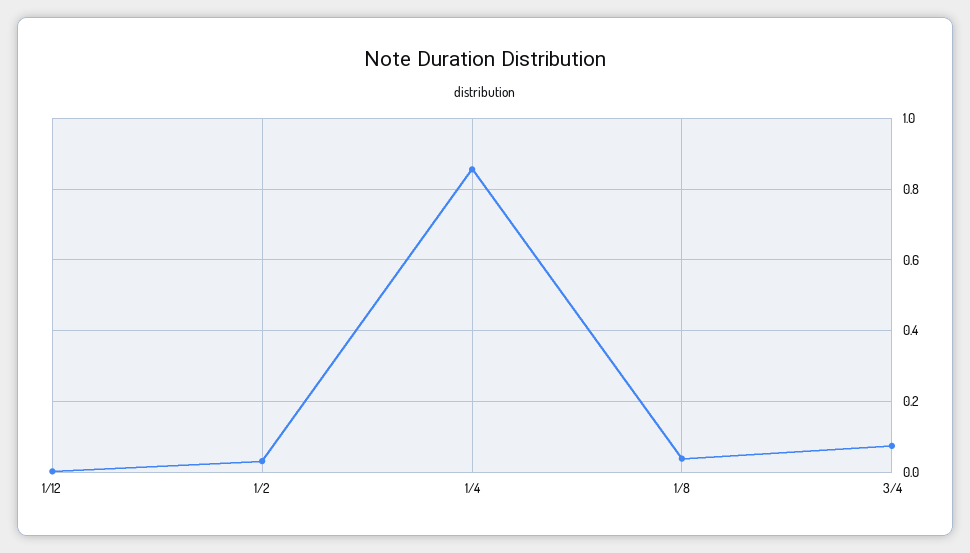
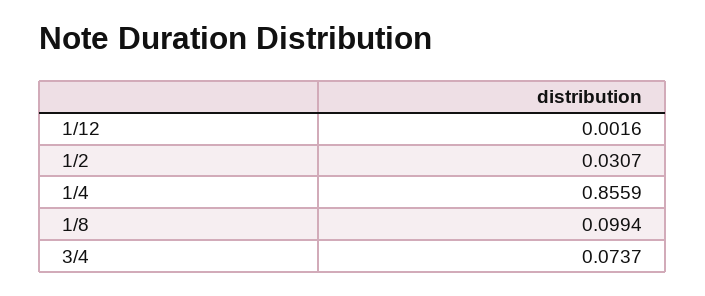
  {
    "1/12": 0.0016,
    "1/2": 0.0307,
    "1/4": 0.8559,
-   "1/8": 0.04,
+   "1/8": 0.0994,
    "3/4": 0.0737
  }

